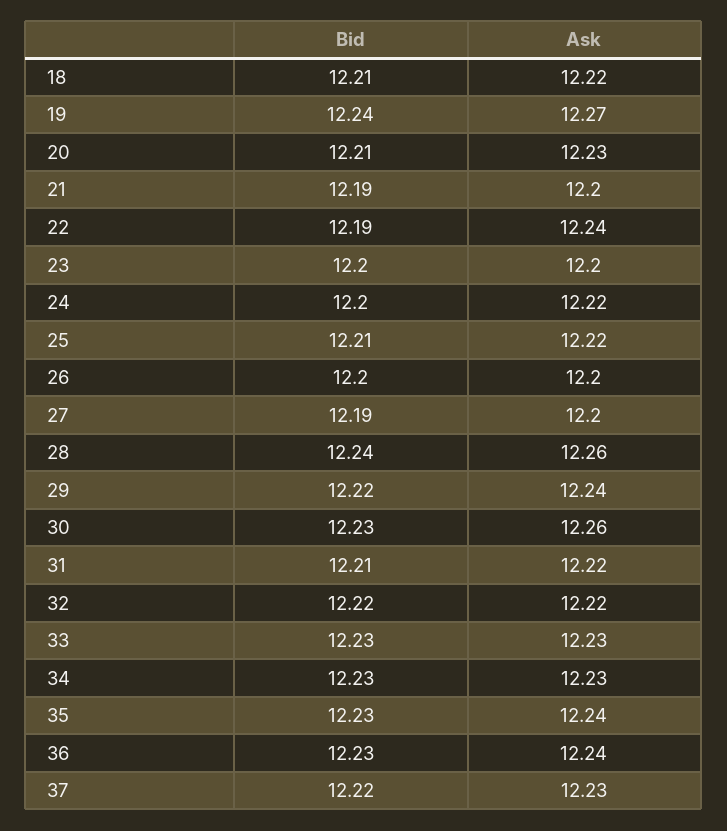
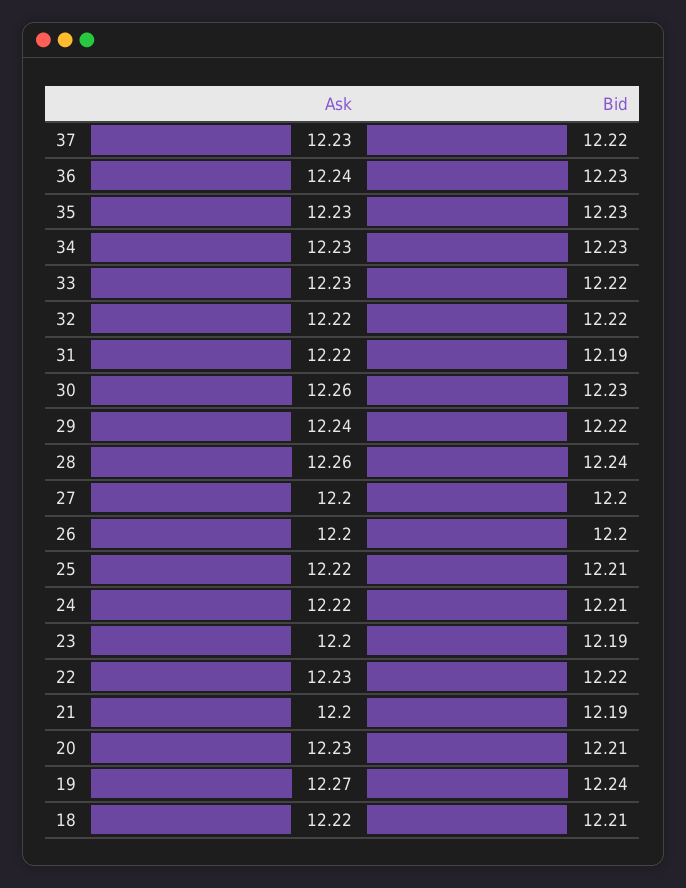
  {
    "Bid": {
      "18": 12.21,
      "19": 12.24,
      "20": 12.21,
      "21": 12.19,
-     "22": 12.19,
+     "22": 12.22,
-     "23": 12.2,
+     "23": 12.19,
-     "24": 12.2,
+     "24": 12.21,
      "25": 12.21,
      "26": 12.2,
-     "27": 12.19,
+     "27": 12.2,
      "28": 12.24,
      "29": 12.22,
      "30": 12.23,
-     "31": 12.21,
+     "31": 12.19,
      "32": 12.22,
-     "33": 12.23,
+     "33": 12.22,
      "34": 12.23,
      "35": 12.23,
      "36": 12.23,
      "37": 12.22
    },
    "Ask": {
      "18": 12.22,
      "19": 12.27,
      "20": 12.23,
      "21": 12.2,
-     "22": 12.24,
+     "22": 12.23,
      "23": 12.2,
      "24": 12.22,
      "25": 12.22,
      "26": 12.2,
      "27": 12.2,
      "28": 12.26,
      "29": 12.24,
      "30": 12.26,
      "31": 12.22,
      "32": 12.22,
      "33": 12.23,
      "34": 12.23,
-     "35": 12.24,
+     "35": 12.23,
      "36": 12.24,
      "37": 12.23
    }
  }

